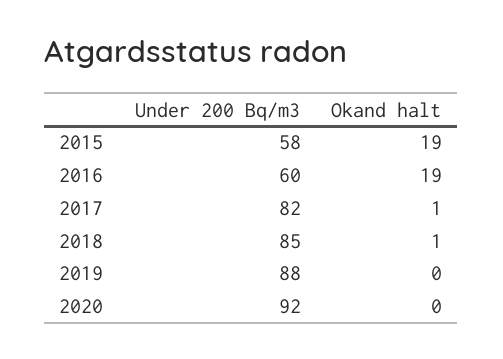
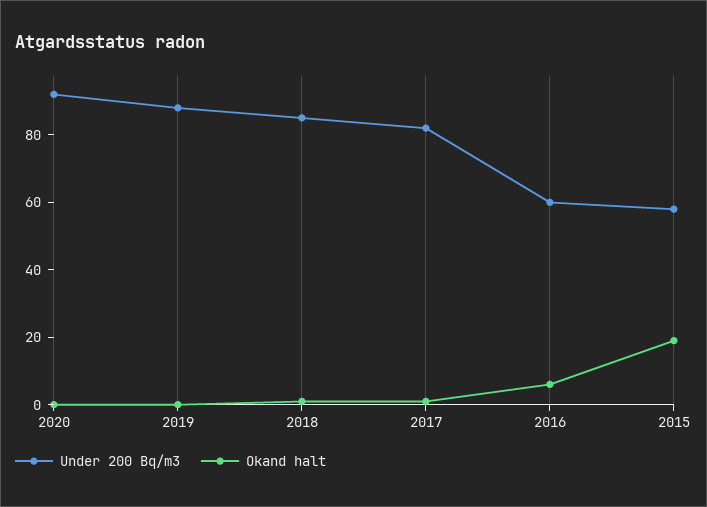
  {
    "Under 200 Bq/m3": {
      "2015": 58,
      "2016": 60,
      "2017": 82,
      "2018": 85,
      "2019": 88,
      "2020": 92
    },
    "Okand halt": {
      "2015": 19,
-     "2016": 19,
+     "2016": 5,
      "2017": 1,
      "2018": 1,
      "2019": 0,
      "2020": 0
    }
  }

